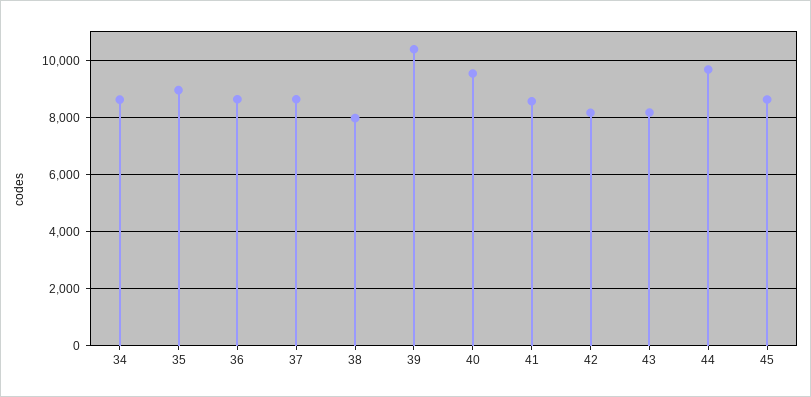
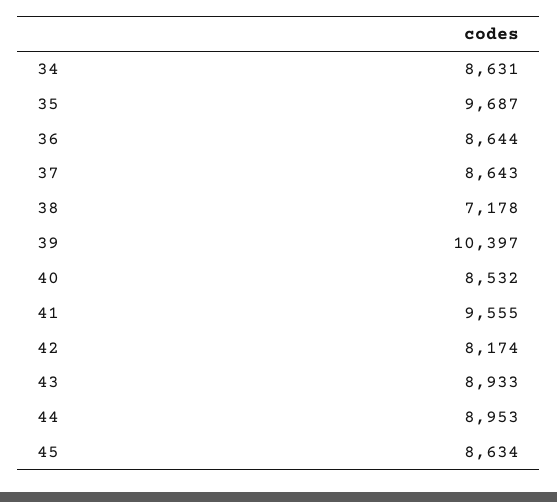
  {
    "34": 8631,
-   "35": 9000,
+   "35": 9687,
    "36": 8644,
    "37": 8643,
-   "38": 8000,
+   "38": 7178,
    "39": 10397,
-   "40": 9500,
+   "40": 8532,
-   "41": 8500,
+   "41": 9555,
    "42": 8174,
-   "43": 8250,
+   "43": 8933,
-   "44": 9750,
+   "44": 8953,
    "45": 8634
  }

